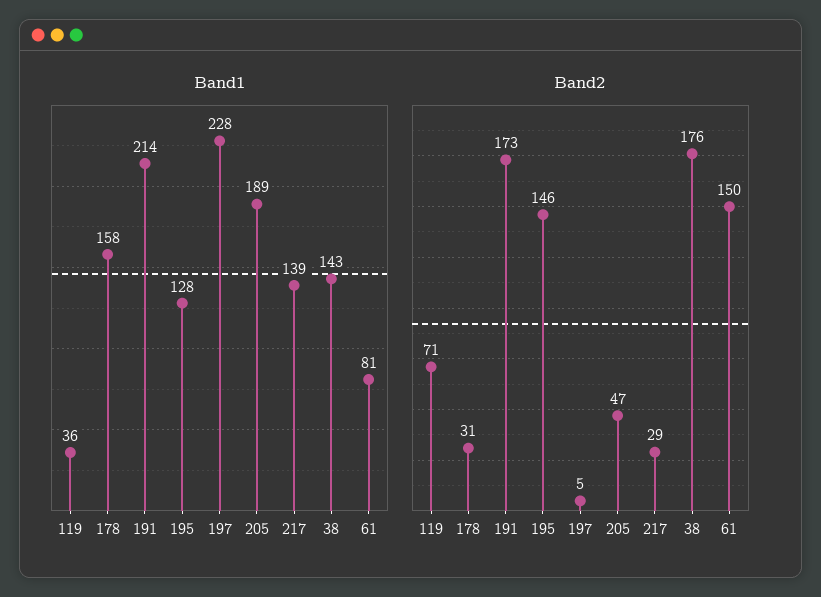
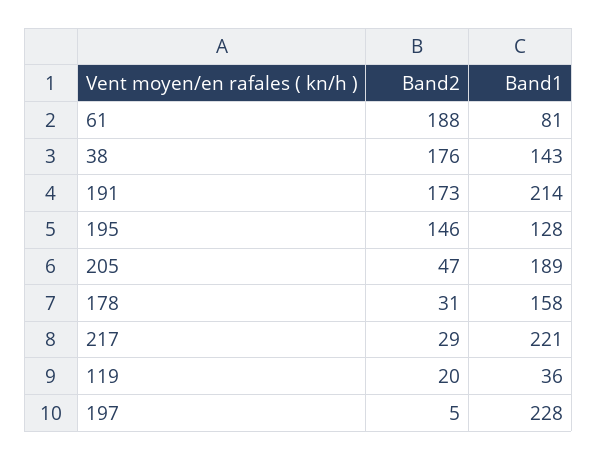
  {
    "Band1": {
      "119": 36,
      "178": 158,
      "191": 214,
      "195": 128,
      "197": 228,
      "205": 189,
-     "217": 139,
+     "217": 221,
      "38": 143,
      "61": 81
    },
    "Band2": {
-     "119": 71,
+     "119": 20,
      "178": 31,
      "191": 173,
      "195": 146,
      "197": 5,
      "205": 47,
      "217": 29,
      "38": 176,
-     "61": 150
+     "61": 188
    }
  }

